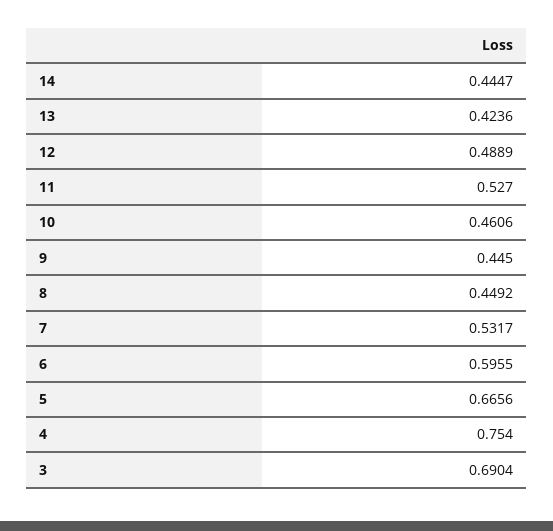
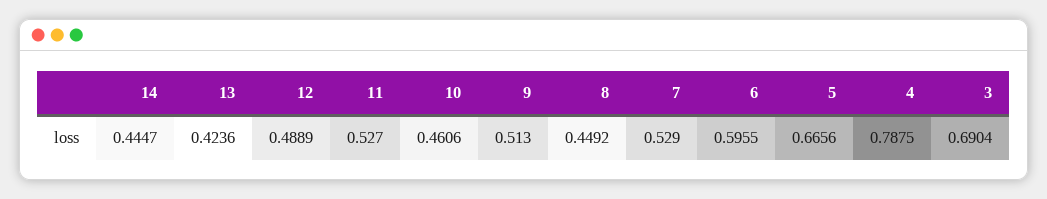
  {
    "14": 0.4447,
    "13": 0.4236,
    "12": 0.4889,
    "11": 0.527,
    "10": 0.4606,
-   "9": 0.445,
+   "9": 0.513,
    "8": 0.4492,
-   "7": 0.5317,
+   "7": 0.529,
    "6": 0.5955,
    "5": 0.6656,
-   "4": 0.754,
+   "4": 0.7875,
    "3": 0.6904
  }

